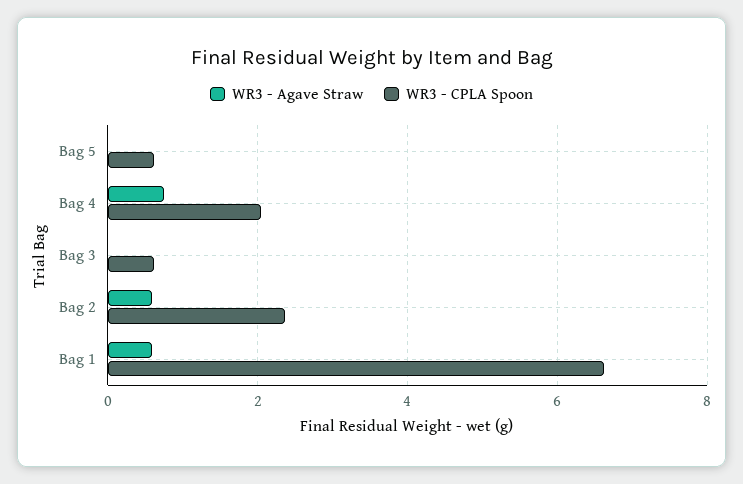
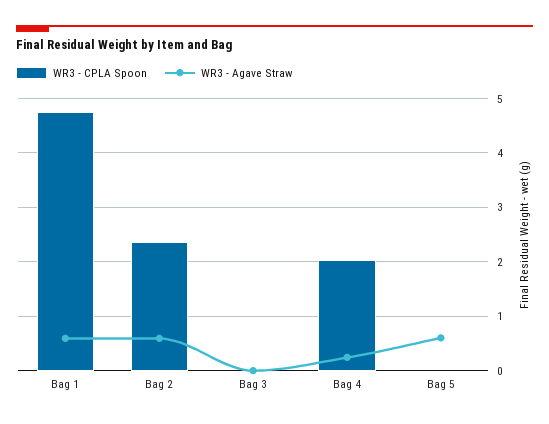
  {
    "WR3 - Agave Straw": {
-     "Bag 5": 0,
+     "Bag 5": 0.6,
-     "Bag 4": 0.8,
+     "Bag 4": 0.2,
      "Bag 3": 0,
      "Bag 2": 0.6,
      "Bag 1": 0.6
    },
    "WR3 - CPLA Spoon": {
-     "Bag 5": 0.6,
+     "Bag 5": 0,
      "Bag 4": 2,
-     "Bag 3": 0.6,
+     "Bag 3": 0,
      "Bag 2": 2.4,
-     "Bag 1": 6.6
+     "Bag 1": 4.8
    }
  }

